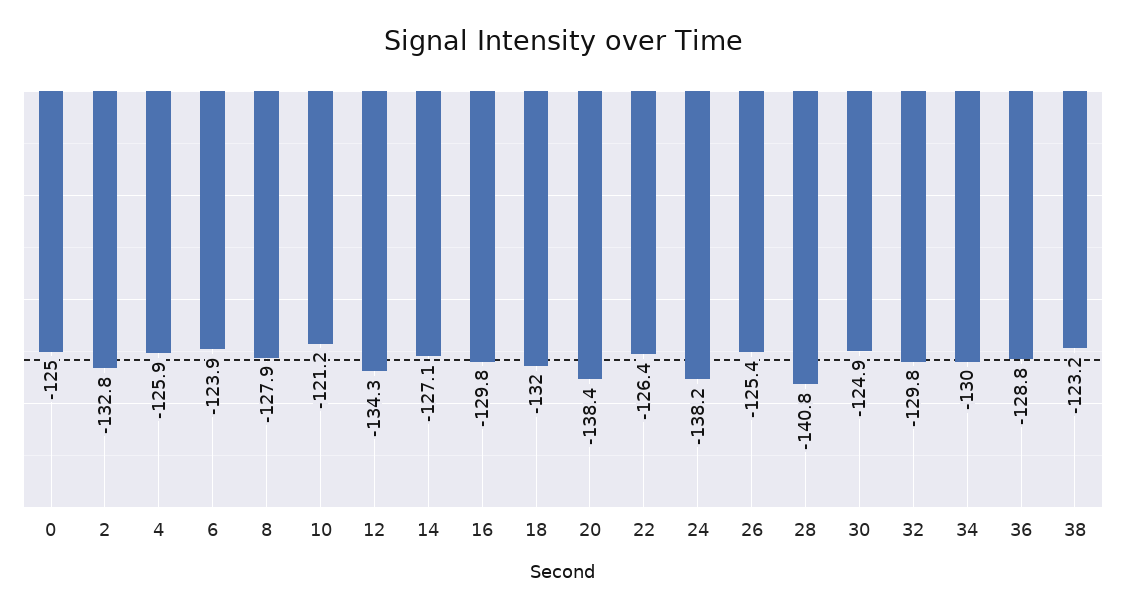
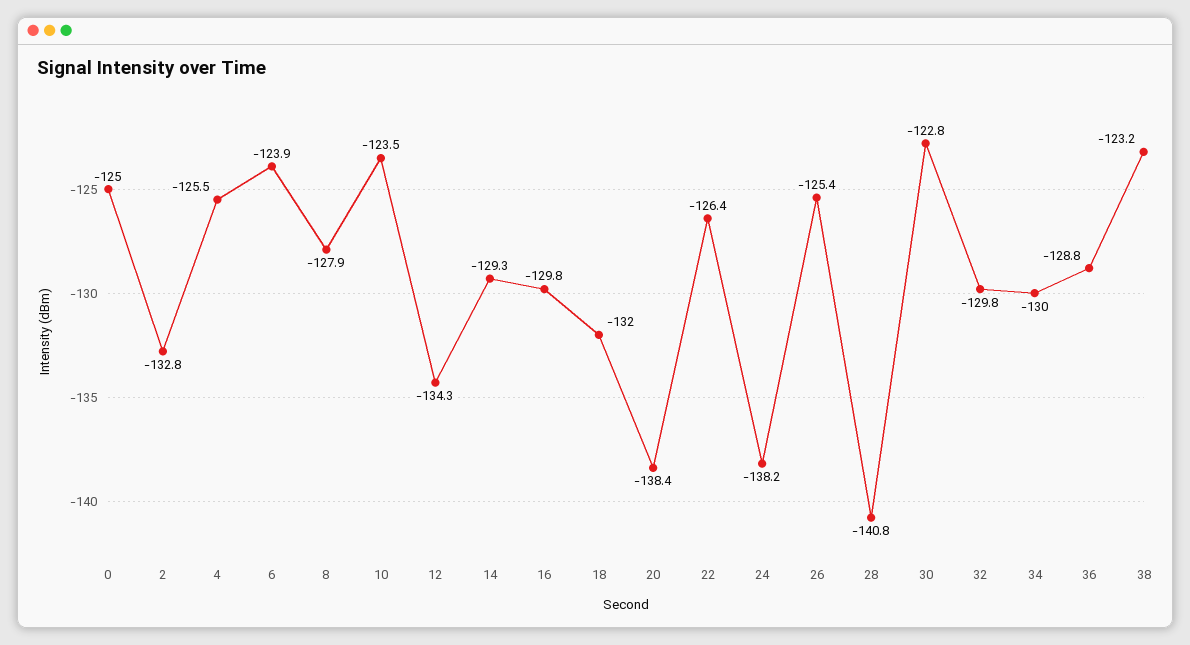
  {
    "0": -125,
    "2": -132.8,
-   "4": -125.9,
+   "4": -125.5,
    "6": -123.9,
    "8": -127.9,
-   "10": -121.2,
+   "10": -123.5,
    "12": -134.3,
-   "14": -127.1,
+   "14": -129.3,
    "16": -129.8,
    "18": -132,
    "20": -138.4,
    "22": -126.4,
    "24": -138.2,
    "26": -125.4,
    "28": -140.8,
-   "30": -124.9,
+   "30": -122.8,
    "32": -129.8,
    "34": -130,
    "36": -128.8,
    "38": -123.2
  }

